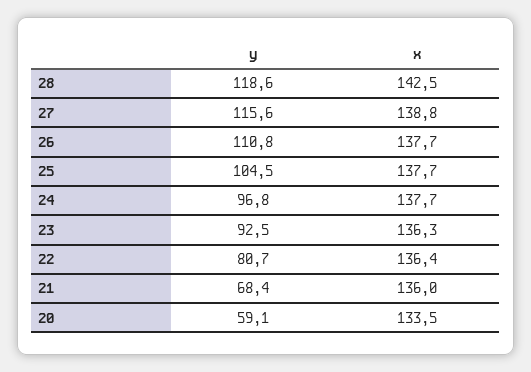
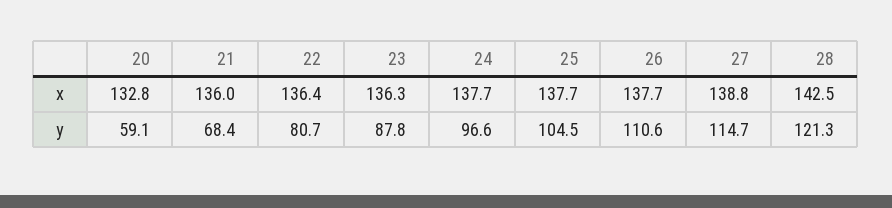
  {
    "y": {
-     "28": 118.6,
+     "28": 121.3,
-     "27": 115.6,
+     "27": 114.7,
-     "26": 110.8,
+     "26": 110.6,
      "25": 104.5,
-     "24": 96.8,
+     "24": 96.6,
-     "23": 92.5,
+     "23": 87.8,
      "22": 80.7,
      "21": 68.4,
      "20": 59.1
    },
    "x": {
      "28": 142.5,
      "27": 138.8,
      "26": 137.7,
      "25": 137.7,
      "24": 137.7,
      "23": 136.3,
      "22": 136.4,
      "21": 136,
-     "20": 133.5
+     "20": 132.8
    }
  }

